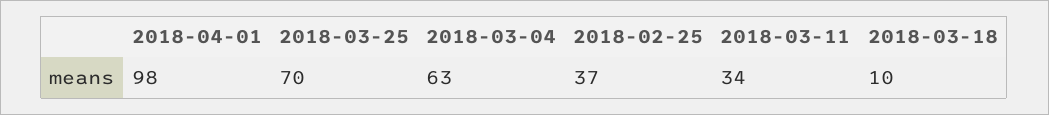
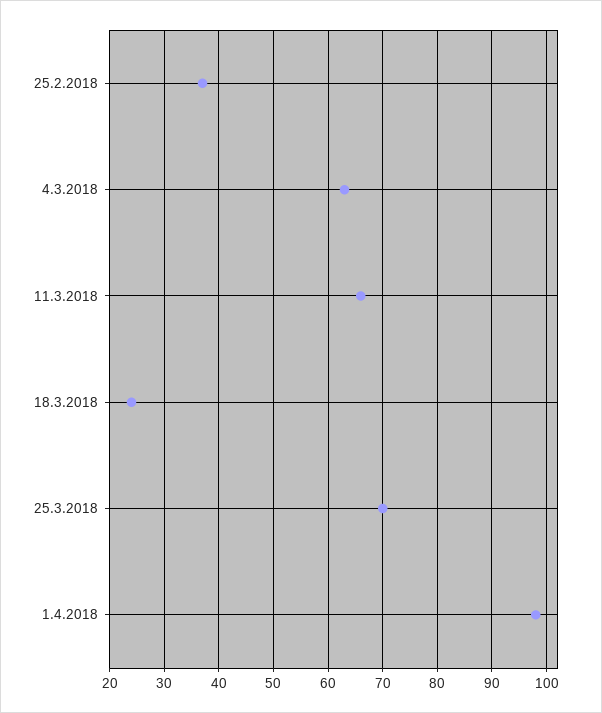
  {
    "2018-04-01": 98,
    "2018-03-25": 70,
    "2018-03-04": 63,
    "2018-02-25": 37,
-   "2018-03-11": 34,
+   "2018-03-11": 65,
-   "2018-03-18": 10
+   "2018-03-18": 25
  }

